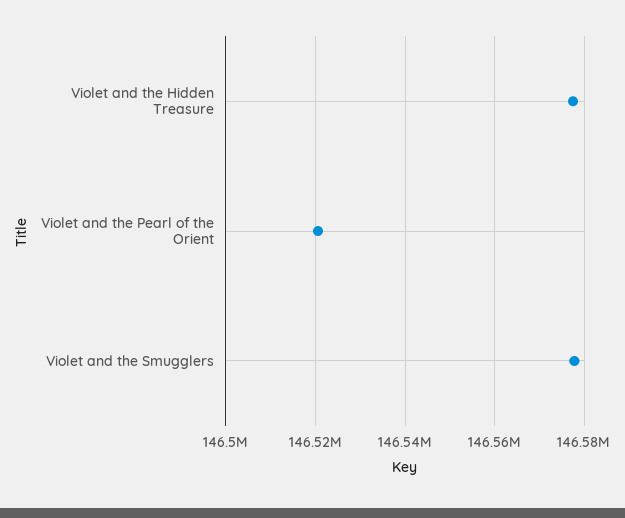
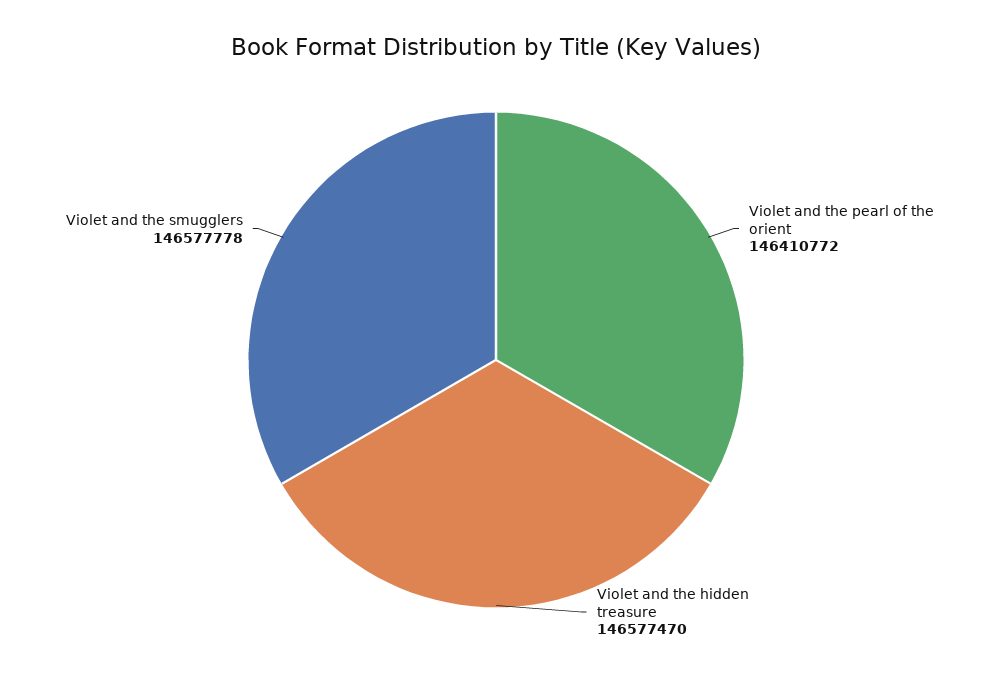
  {
    "Violet and the Hidden Treasure": 146577470,
-   "Violet and the Pearl of the Orient": 146520000,
+   "Violet and the Pearl of the Orient": 146410772,
    "Violet and the Smugglers": 146577778
  }

